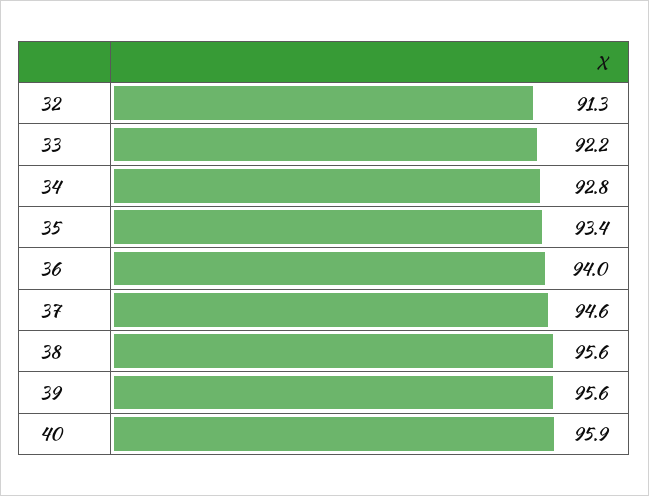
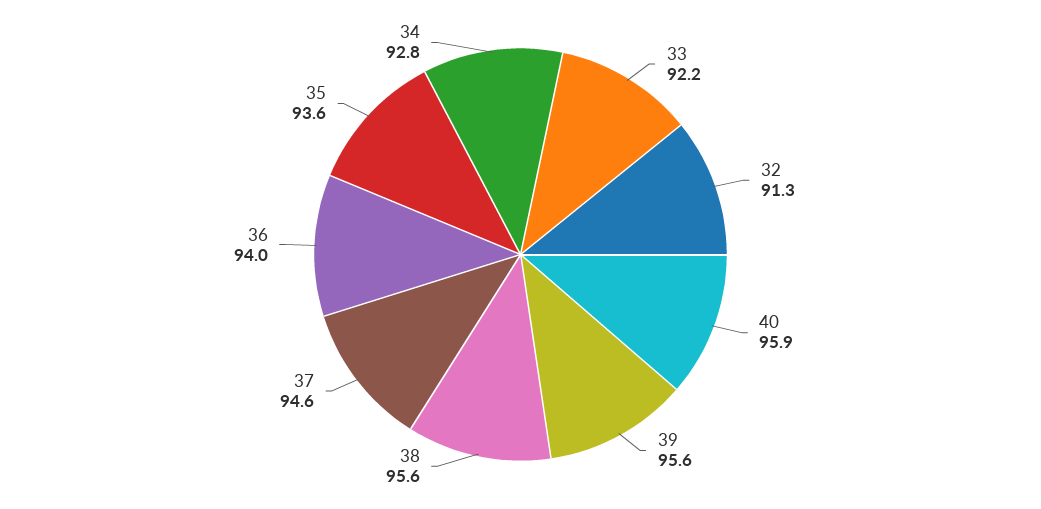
  {
    "32": 91.3,
    "33": 92.2,
    "34": 92.8,
-   "35": 93.4,
+   "35": 93.6,
    "36": 94,
    "37": 94.6,
    "38": 95.6,
    "39": 95.6,
    "40": 95.9
  }

